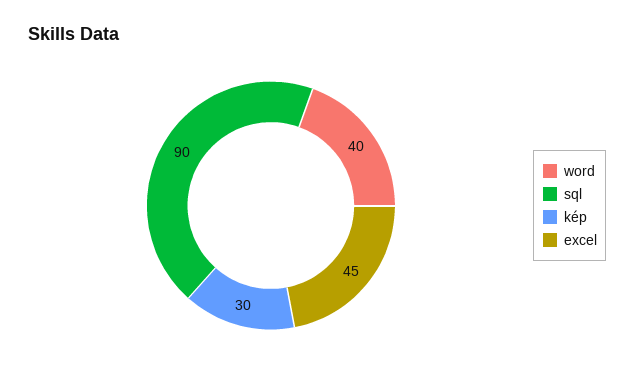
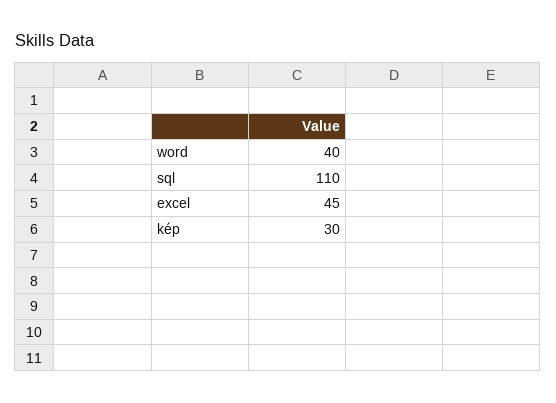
  {
    "word": 40,
-   "sql": 90,
+   "sql": 110,
    "kép": 30,
    "excel": 45
  }

